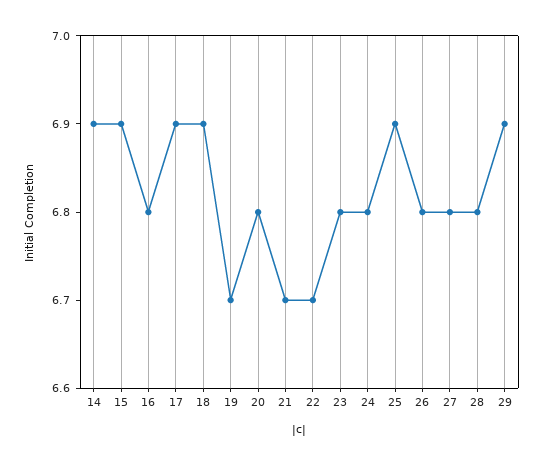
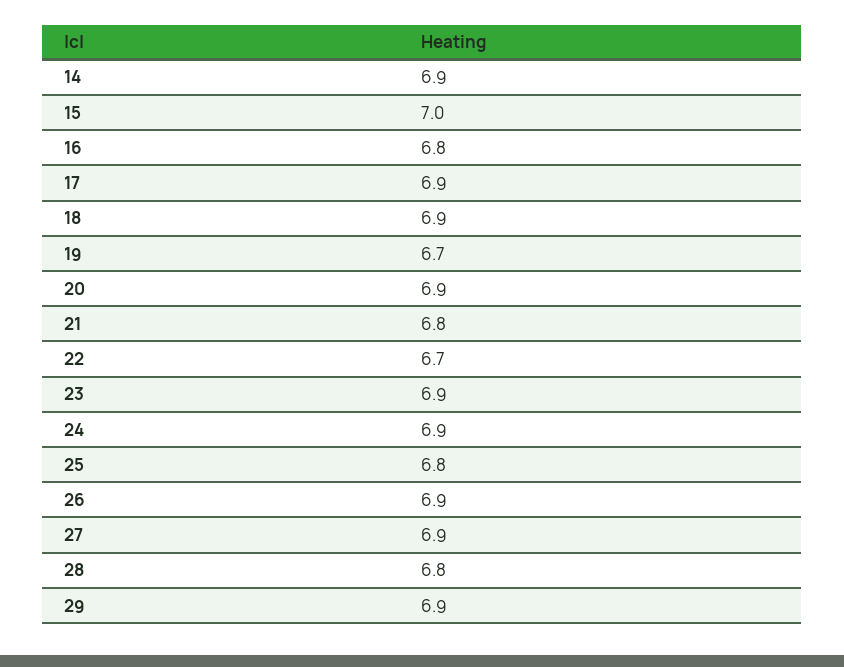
  {
    "14": 6.9,
-   "15": 6.9,
+   "15": 7,
    "16": 6.8,
    "17": 6.9,
    "18": 6.9,
    "19": 6.7,
-   "20": 6.8,
+   "20": 6.9,
-   "21": 6.7,
+   "21": 6.8,
    "22": 6.7,
-   "23": 6.8,
+   "23": 6.9,
-   "24": 6.8,
+   "24": 6.9,
-   "25": 6.9,
+   "25": 6.8,
-   "26": 6.8,
+   "26": 6.9,
-   "27": 6.8,
+   "27": 6.9,
    "28": 6.8,
    "29": 6.9
  }

